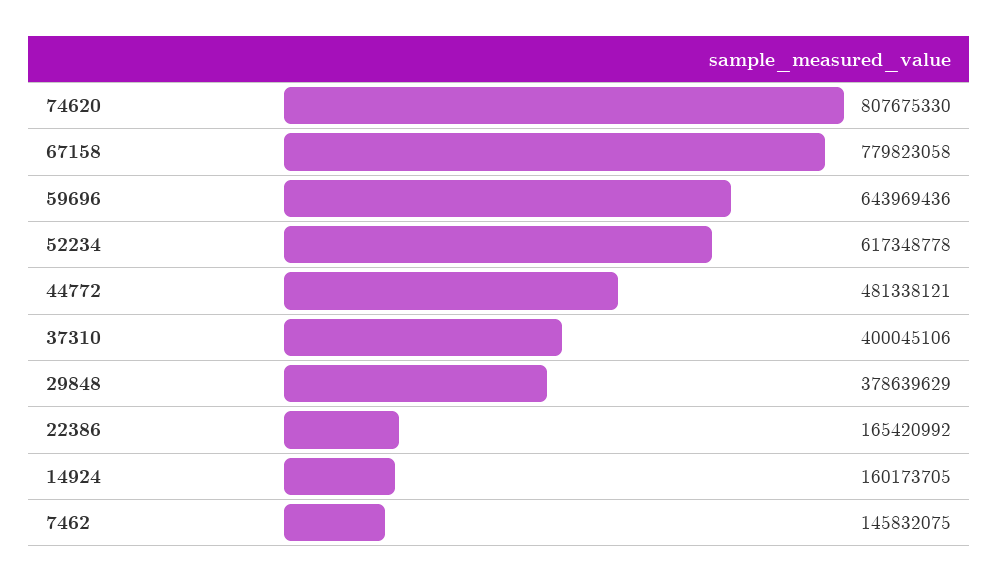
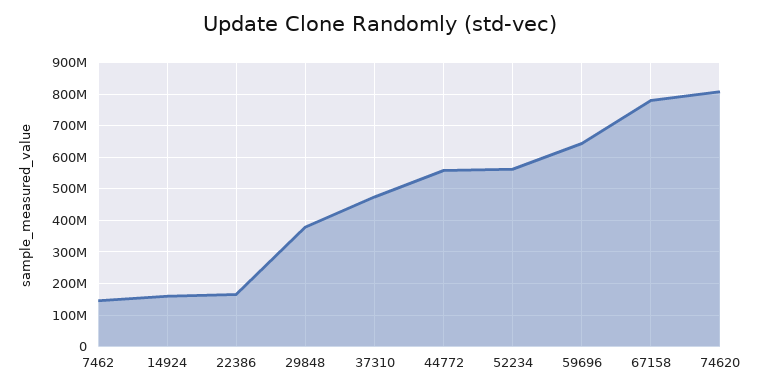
  {
    "74620": 807675330,
    "67158": 779823058,
    "59696": 643969436,
-   "52234": 617348778,
+   "52234": 560000000,
-   "44772": 481338121,
+   "44772": 560000000,
-   "37310": 400045106,
+   "37310": 480000000,
    "29848": 378639629,
    "22386": 165420992,
    "14924": 160173705,
    "7462": 145832075
  }

